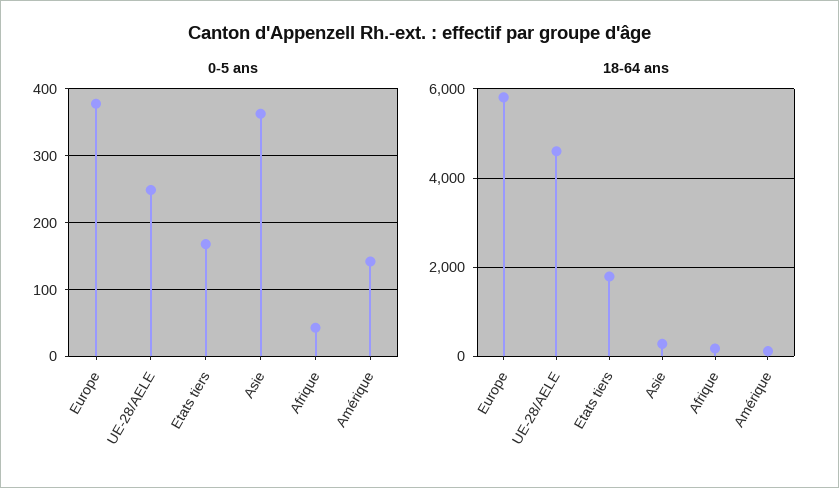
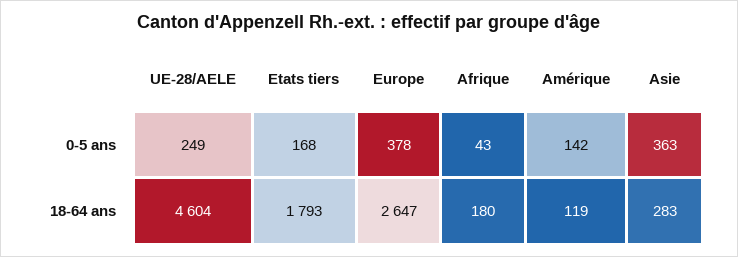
  {
    "0-5 ans": {
      "Europe": 378,
      "UE-28/AELE": 249,
      "Etats tiers": 168,
      "Asie": 363,
      "Afrique": 43,
      "Amérique": 142
    },
    "18-64 ans": {
-     "Europe": 5800,
+     "Europe": 2647,
      "UE-28/AELE": 4604,
      "Etats tiers": 1793,
      "Asie": 283,
      "Afrique": 180,
      "Amérique": 119
    }
  }

